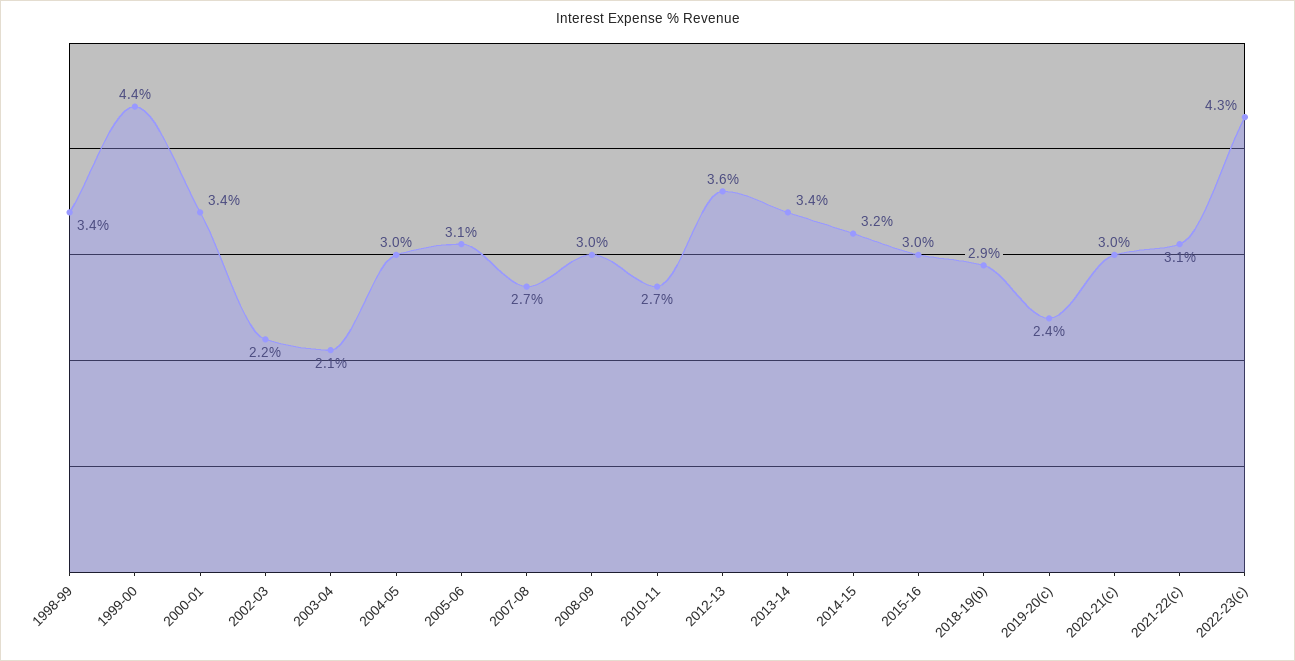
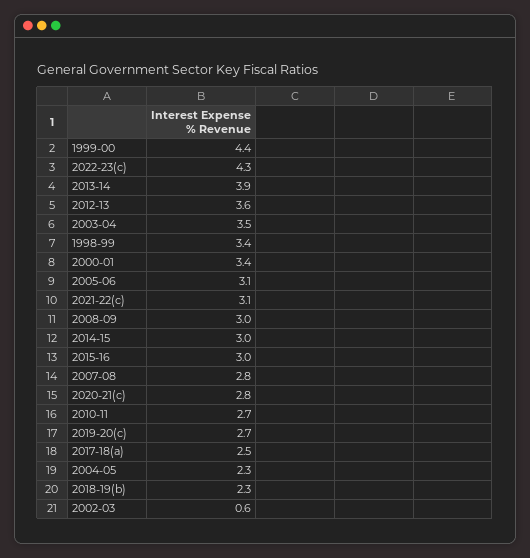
  {
    "1998-99": 3.4,
    "1999-00": 4.4,
    "2000-01": 3.4,
-   "2002-03": 2.2,
+   "2002-03": 0.6,
-   "2003-04": 2.1,
+   "2003-04": 3.5,
-   "2004-05": 3,
+   "2004-05": 2.3,
    "2005-06": 3.1,
-   "2007-08": 2.7,
+   "2007-08": 2.8,
    "2008-09": 3,
    "2010-11": 2.7,
    "2012-13": 3.6,
-   "2013-14": 3.4,
+   "2013-14": 3.9,
-   "2014-15": 3.2,
+   "2014-15": 3,
    "2015-16": 3,
-   "2018-19(b)": 2.9,
+   "2018-19(b)": 2.3,
-   "2019-20(c)": 2.4,
+   "2019-20(c)": 2.7,
-   "2020-21(c)": 3,
+   "2020-21(c)": 2.8,
    "2021-22(c)": 3.1,
-   "2022-23(c)": 4.3
+   "2022-23(c)": 4.3,
+   "2017-18(a)": 2.5
  }

